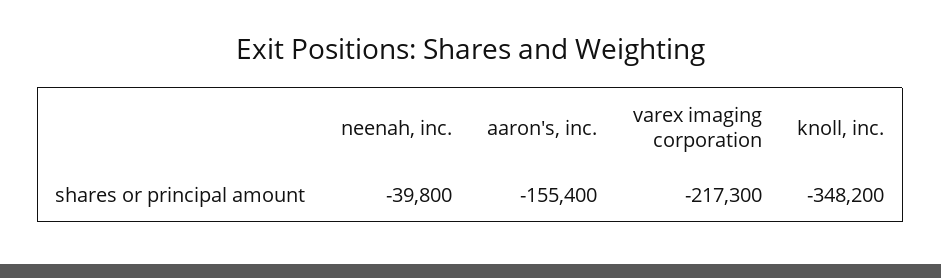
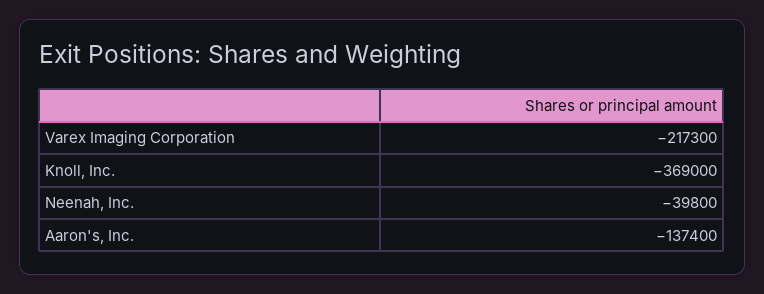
  {
    "neenah, inc.": -39800,
-   "aaron's, inc.": -155400,
+   "aaron's, inc.": -137400,
    "varex imaging corporation": -217300,
-   "knoll, inc.": -348200
+   "knoll, inc.": -369000
  }

